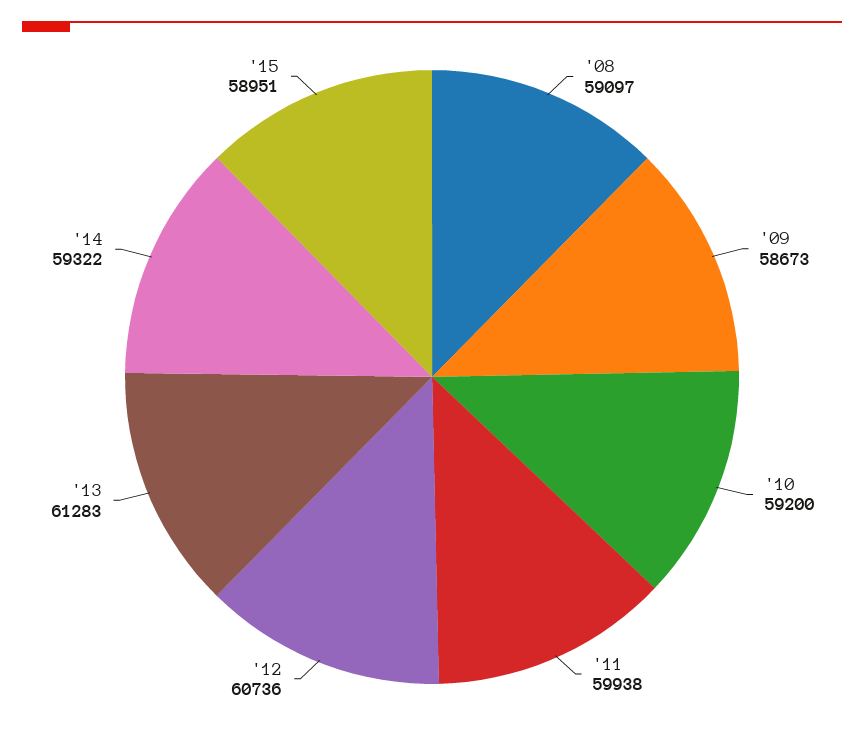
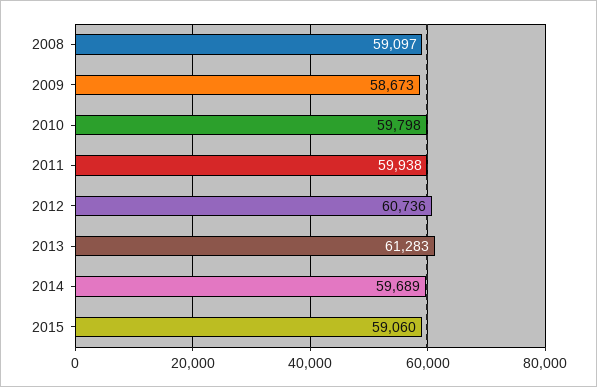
  {
    "'08": 59097,
    "'09": 58673,
-   "'10": 59200,
+   "'10": 59798,
    "'11": 59938,
    "'12": 60736,
    "'13": 61283,
-   "'14": 59322,
+   "'14": 59689,
-   "'15": 58951
+   "'15": 59060
  }

